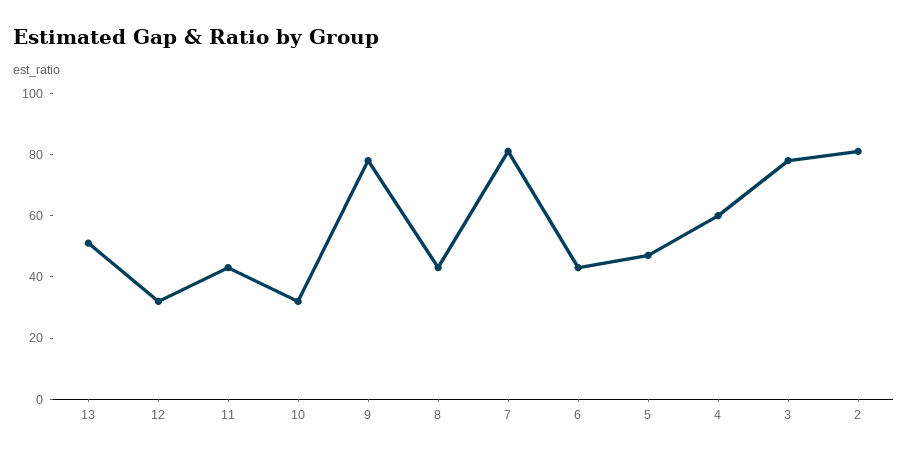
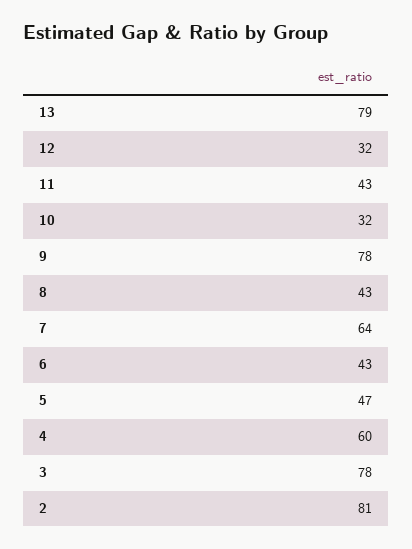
  {
-   "13": 50,
+   "13": 79,
    "12": 32,
    "11": 43,
    "10": 32,
    "9": 78,
    "8": 43,
-   "7": 80,
+   "7": 64,
    "6": 43,
    "5": 47,
    "4": 60,
    "3": 78,
    "2": 81
  }

